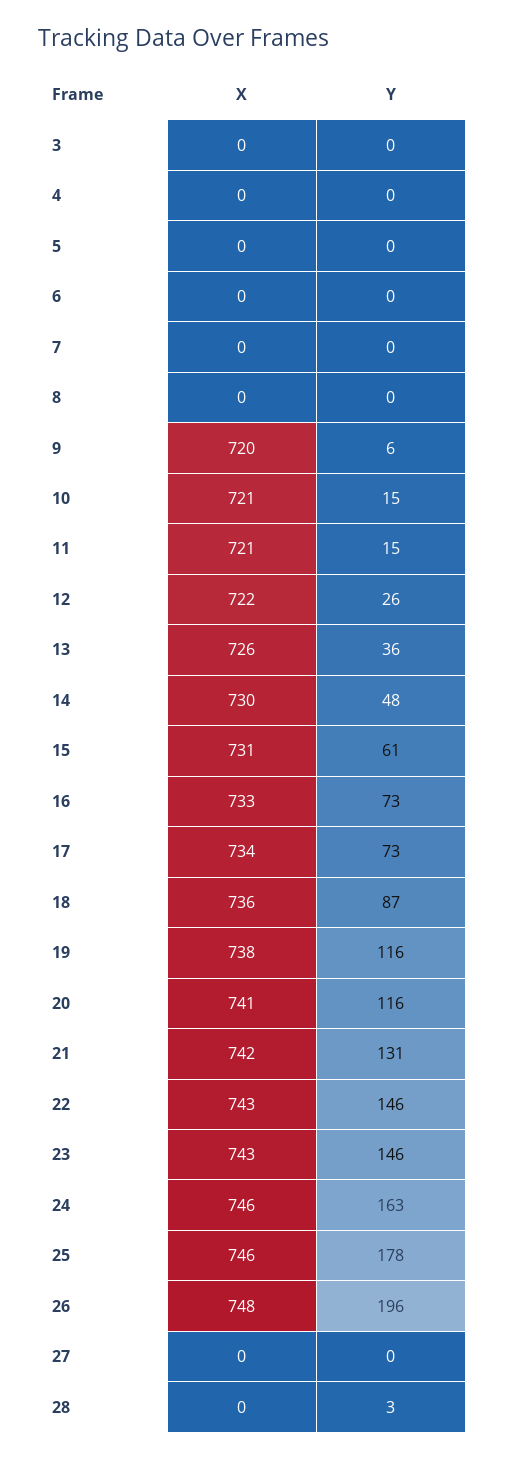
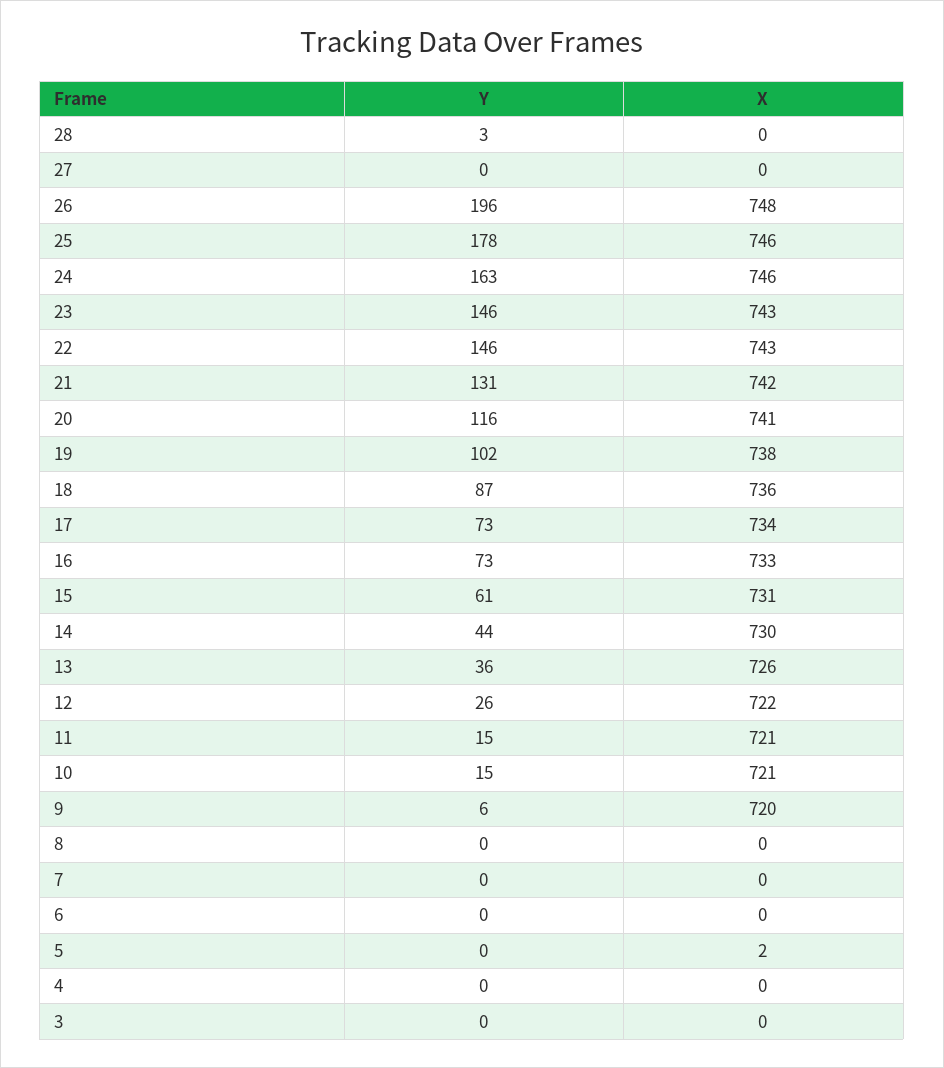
  {
    "X": {
      "3": 0,
      "4": 0,
-     "5": 0,
+     "5": 2,
      "6": 0,
      "7": 0,
      "8": 0,
      "9": 720,
      "10": 721,
      "11": 721,
      "12": 722,
      "13": 726,
      "14": 730,
      "15": 731,
      "16": 733,
      "17": 734,
      "18": 736,
      "19": 738,
      "20": 741,
      "21": 742,
      "22": 743,
      "23": 743,
      "24": 746,
      "25": 746,
      "26": 748,
      "27": 0,
      "28": 0
    },
    "Y": {
      "3": 0,
      "4": 0,
      "5": 0,
      "6": 0,
      "7": 0,
      "8": 0,
      "9": 6,
      "10": 15,
      "11": 15,
      "12": 26,
      "13": 36,
-     "14": 48,
+     "14": 44,
      "15": 61,
      "16": 73,
      "17": 73,
      "18": 87,
-     "19": 116,
+     "19": 102,
      "20": 116,
      "21": 131,
      "22": 146,
      "23": 146,
      "24": 163,
      "25": 178,
      "26": 196,
      "27": 0,
      "28": 3
    }
  }

